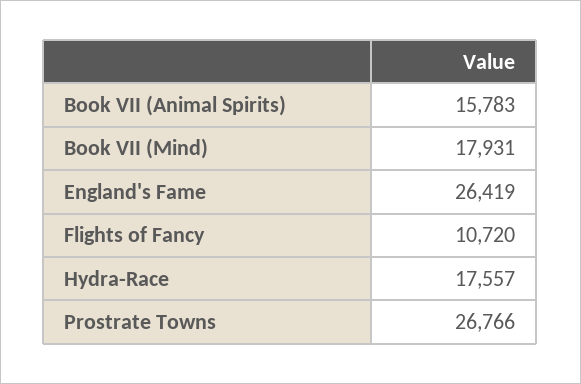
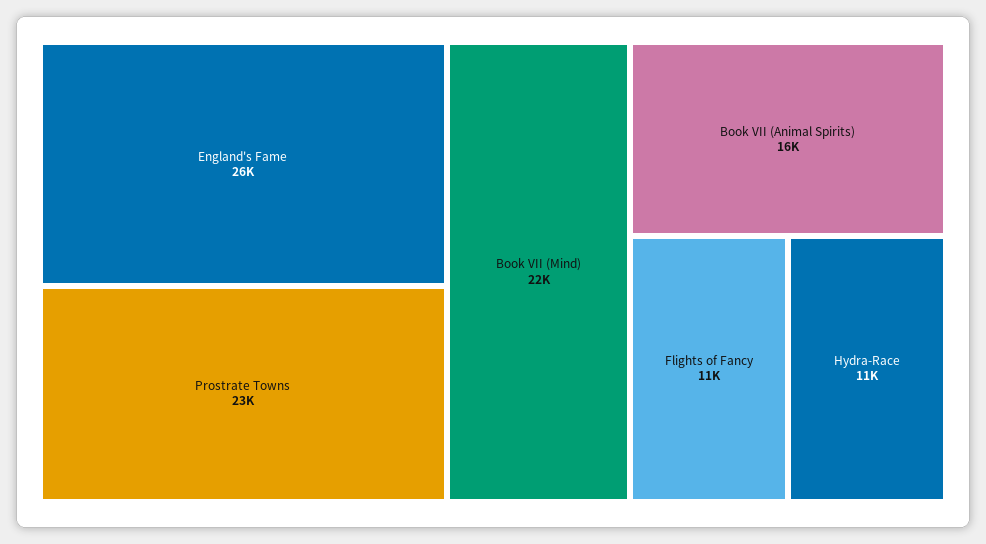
  {
    "Book VII (Animal Spirits)": 15783,
-   "Book VII (Mind)": 17931,
+   "Book VII (Mind)": 22000,
    "England's Fame": 26419,
    "Flights of Fancy": 10720,
-   "Hydra-Race": 17557,
+   "Hydra-Race": 11000,
-   "Prostrate Towns": 26766
+   "Prostrate Towns": 23000
  }

